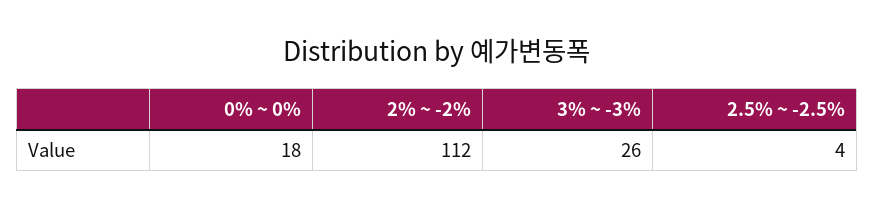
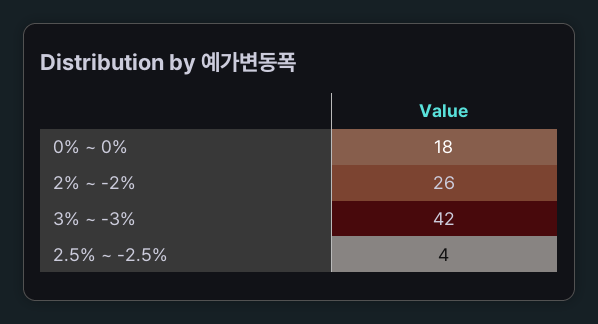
  {
    "0% ~ 0%": 18,
-   "2% ~ -2%": 112,
+   "2% ~ -2%": 26,
-   "3% ~ -3%": 26,
+   "3% ~ -3%": 42,
    "2.5% ~ -2.5%": 4
  }

